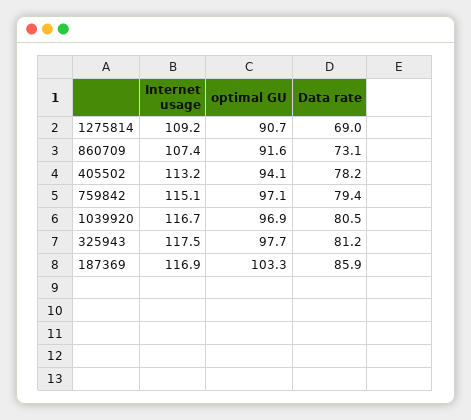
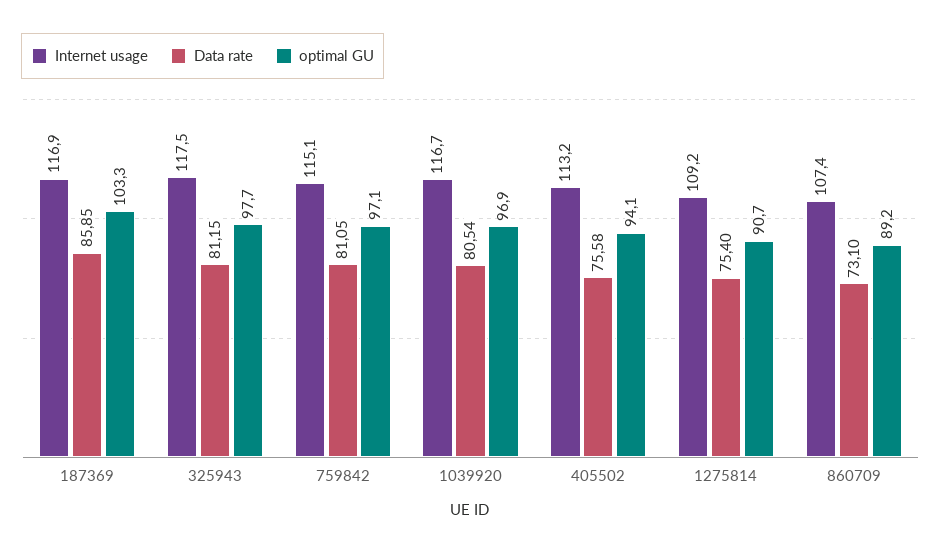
  {
    "Internet usage": {
      "1275814": 109.2,
      "860709": 107.4,
      "405502": 113.2,
      "759842": 115.1,
      "1039920": 116.7,
      "325943": 117.5,
      "187369": 116.9
    },
    "optimal GU": {
      "1275814": 90.7,
-     "860709": 91.6,
+     "860709": 89.2,
      "405502": 94.1,
      "759842": 97.1,
      "1039920": 96.9,
      "325943": 97.7,
      "187369": 103.3
    },
    "Data rate": {
-     "1275814": 69,
+     "1275814": 75.4,
      "860709": 73.1,
-     "405502": 78.2,
+     "405502": 75.58,
-     "759842": 79.4,
+     "759842": 81.05,
      "1039920": 80.54,
      "325943": 81.15,
      "187369": 85.85
    }
  }

